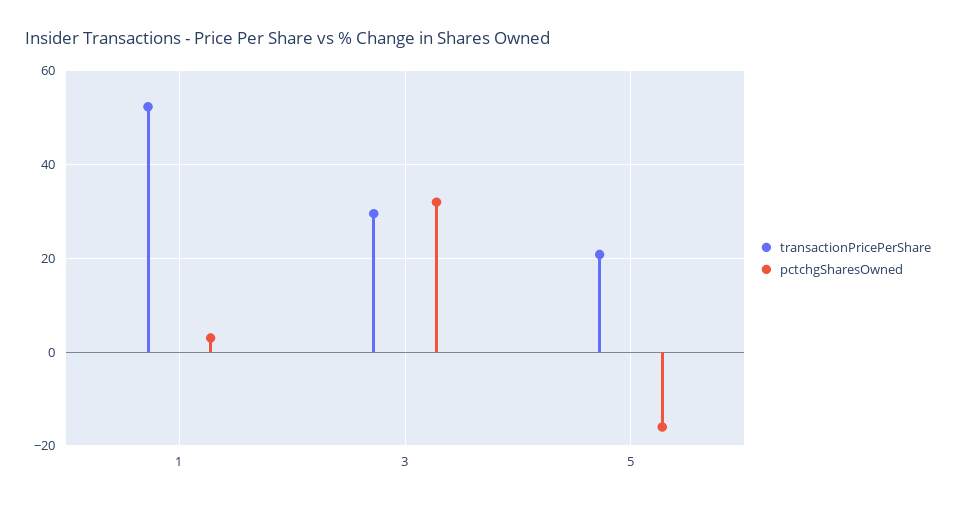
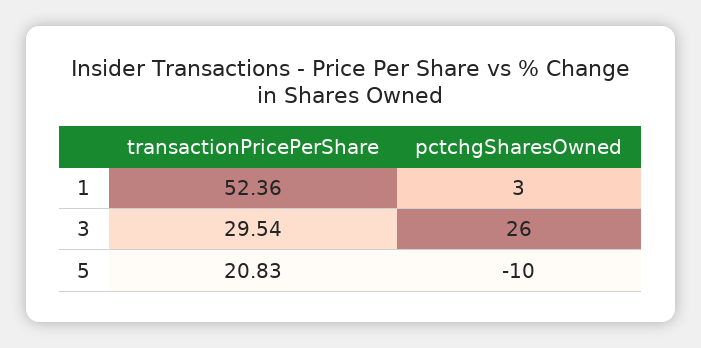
  {
    "transactionPricePerShare": {
      "1": 52.36,
      "3": 29.54,
      "5": 20.83
    },
    "pctchgSharesOwned": {
      "1": 3,
-     "3": 32,
+     "3": 26,
-     "5": -16
+     "5": -10
    }
  }

